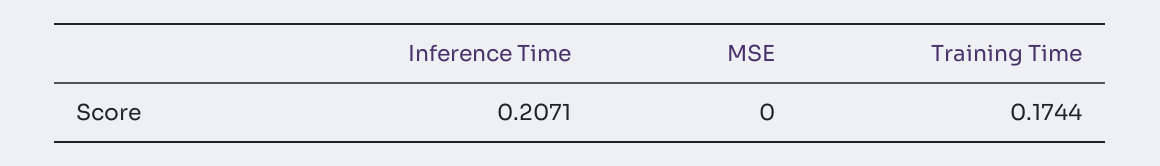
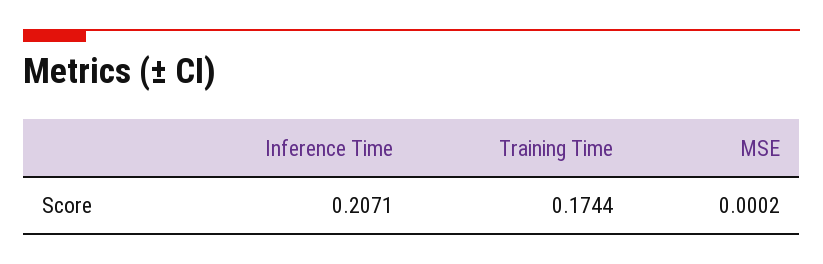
  {
    "Inference Time": 0.2071,
-   "MSE": 0,
+   "MSE": 0.0002,
    "Training Time": 0.1744
  }

